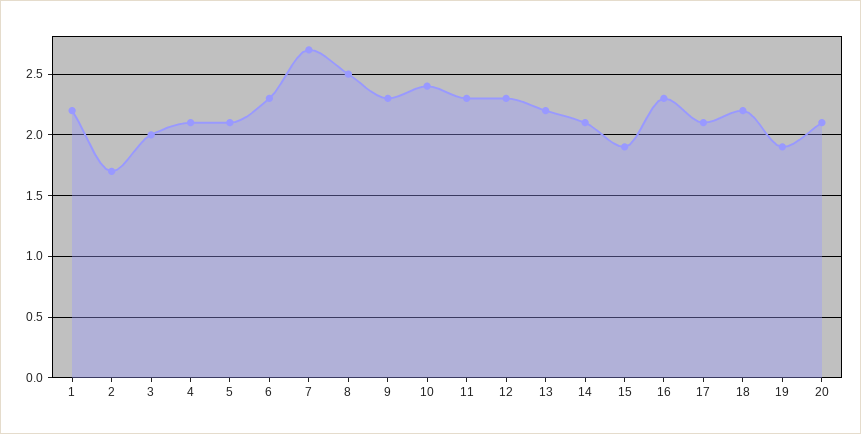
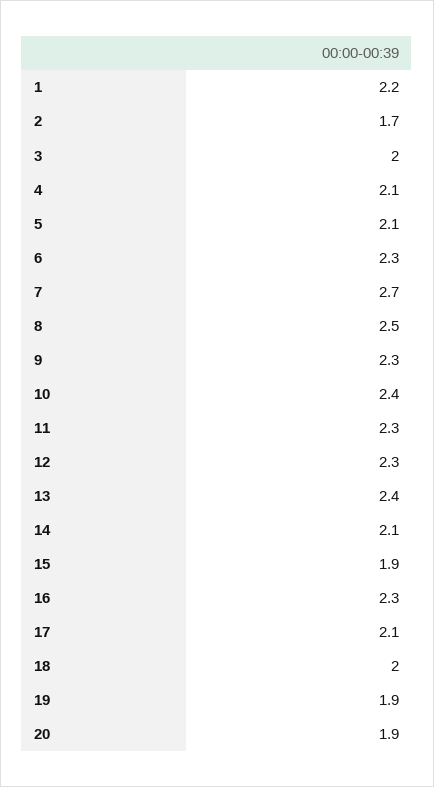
  {
    "1": 2.2,
    "2": 1.7,
    "3": 2,
    "4": 2.1,
    "5": 2.1,
    "6": 2.3,
    "7": 2.7,
    "8": 2.5,
    "9": 2.3,
    "10": 2.4,
    "11": 2.3,
    "12": 2.3,
-   "13": 2.2,
+   "13": 2.4,
    "14": 2.1,
    "15": 1.9,
    "16": 2.3,
    "17": 2.1,
-   "18": 2.2,
+   "18": 2,
    "19": 1.9,
-   "20": 2.1
+   "20": 1.9
  }

